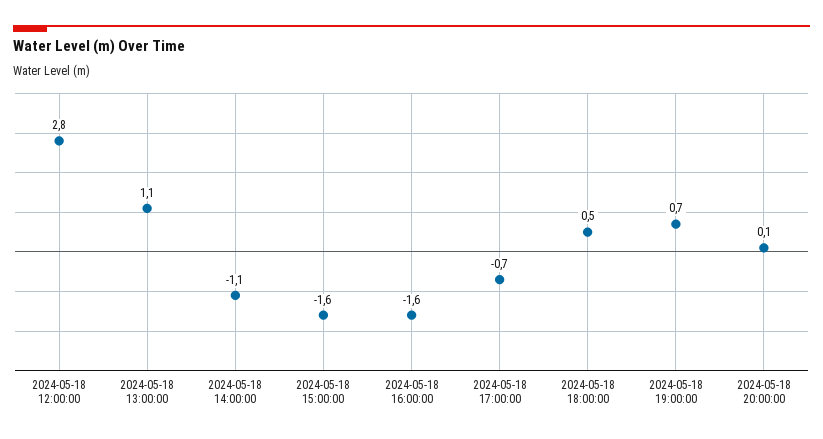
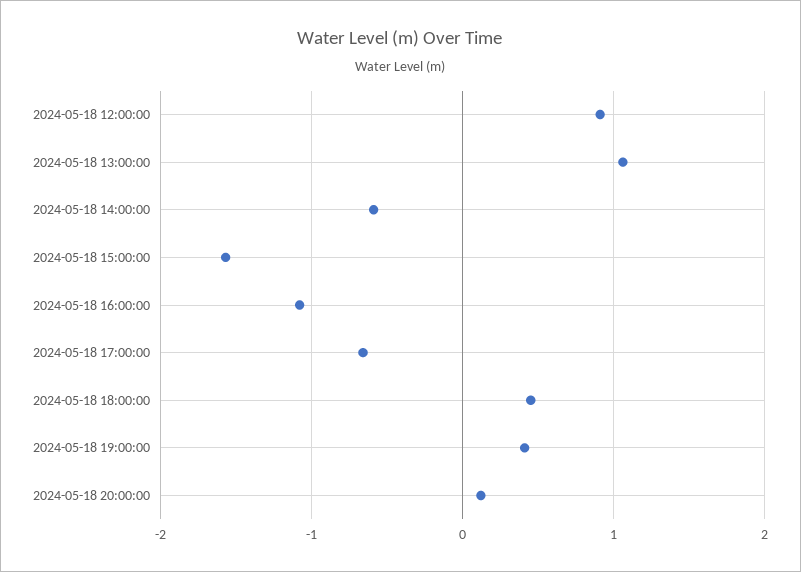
  {
-   "2024-05-18 12:00:00": 2.8,
+   "2024-05-18 12:00:00": 0.9,
    "2024-05-18 13:00:00": 1.1,
-   "2024-05-18 14:00:00": -1.1,
+   "2024-05-18 14:00:00": -0.6,
    "2024-05-18 15:00:00": -1.6,
-   "2024-05-18 16:00:00": -1.6,
+   "2024-05-18 16:00:00": -1.1,
    "2024-05-18 17:00:00": -0.7,
    "2024-05-18 18:00:00": 0.5,
-   "2024-05-18 19:00:00": 0.7,
+   "2024-05-18 19:00:00": 0.4,
    "2024-05-18 20:00:00": 0.1
  }

